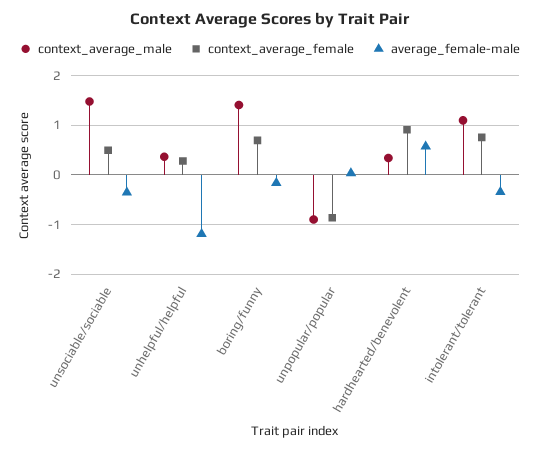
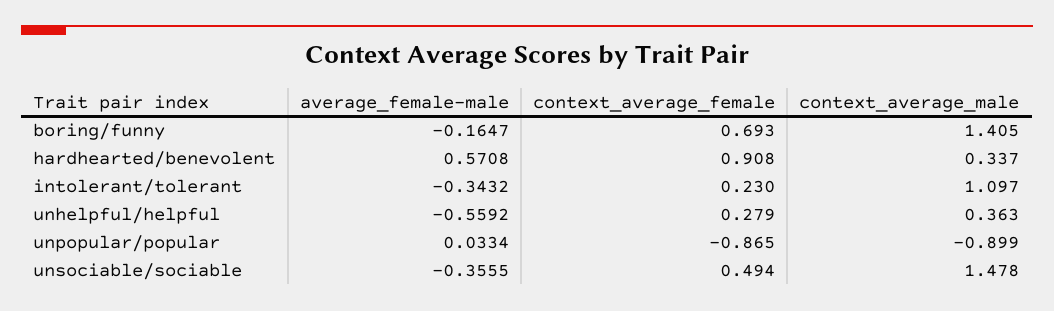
  {
    "context_average_male": {
      "unsociable/sociable": 1.478,
      "unhelpful/helpful": 0.363,
      "boring/funny": 1.405,
      "unpopular/popular": -0.899,
      "hardhearted/benevolent": 0.337,
      "intolerant/tolerant": 1.097
    },
    "context_average_female": {
      "unsociable/sociable": 0.494,
      "unhelpful/helpful": 0.279,
      "boring/funny": 0.693,
      "unpopular/popular": -0.865,
      "hardhearted/benevolent": 0.908,
-     "intolerant/tolerant": 0.8
+     "intolerant/tolerant": 0.23
    },
    "average_female-male": {
      "unsociable/sociable": -0.3555,
-     "unhelpful/helpful": -1.2,
+     "unhelpful/helpful": -0.5592,
      "boring/funny": -0.1647,
      "unpopular/popular": 0.0334,
      "hardhearted/benevolent": 0.5708,
      "intolerant/tolerant": -0.3432
    }
  }

